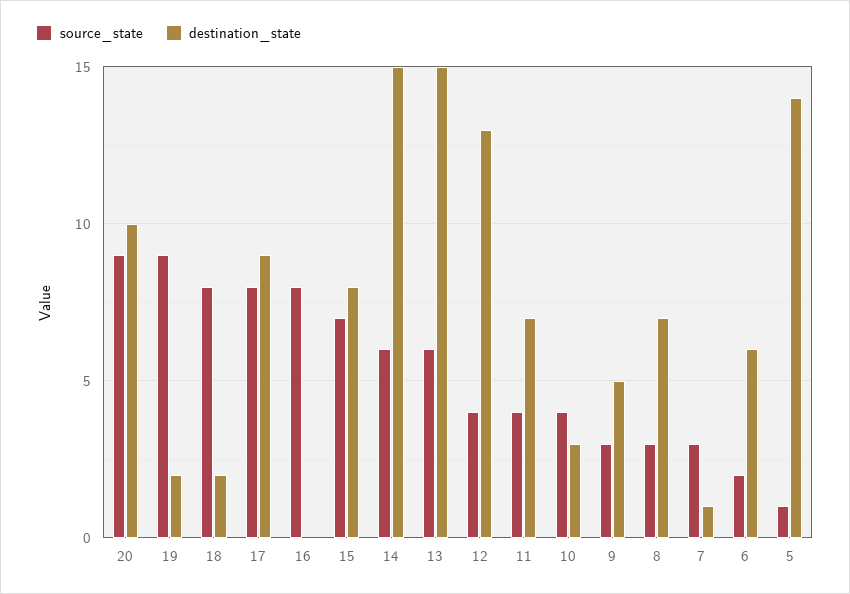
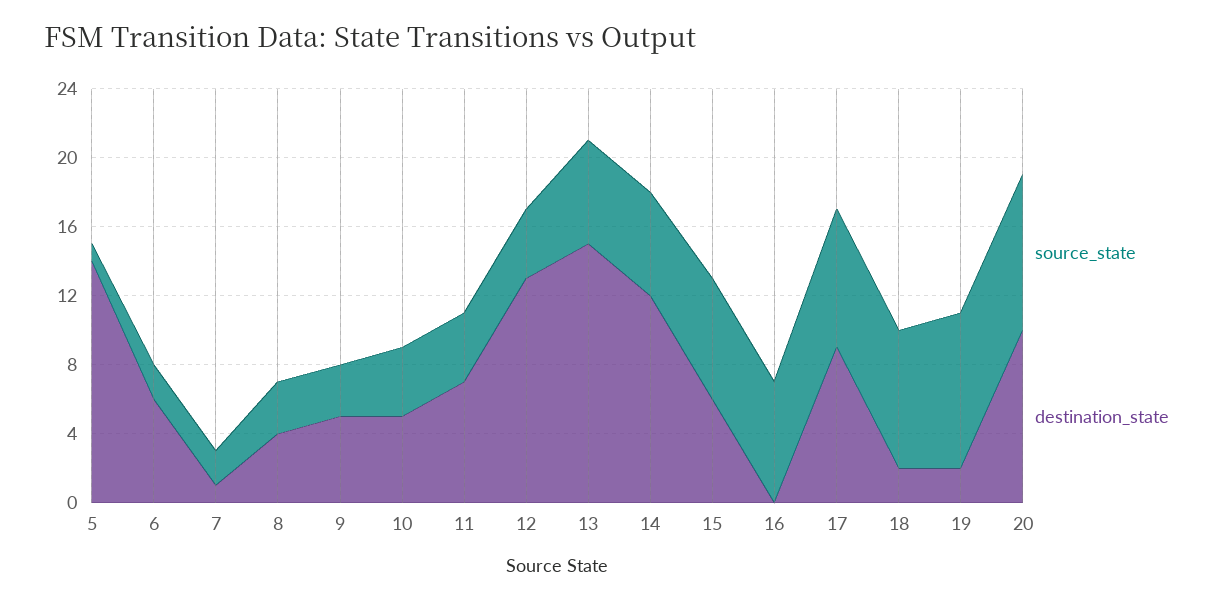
  {
    "source_state": {
      "20": 9,
      "19": 9,
      "18": 8,
      "17": 8,
-     "16": 8,
+     "16": 7,
      "15": 7,
      "14": 6,
      "13": 6,
      "12": 4,
      "11": 4,
      "10": 4,
      "9": 3,
      "8": 3,
-     "7": 3,
+     "7": 2,
      "6": 2,
      "5": 1
    },
    "destination_state": {
      "20": 10,
      "19": 2,
      "18": 2,
      "17": 9,
      "16": 0,
-     "15": 8,
+     "15": 6,
-     "14": 15,
+     "14": 12,
      "13": 15,
      "12": 13,
      "11": 7,
-     "10": 3,
+     "10": 5,
      "9": 5,
-     "8": 7,
+     "8": 4,
      "7": 1,
      "6": 6,
      "5": 14
    }
  }

